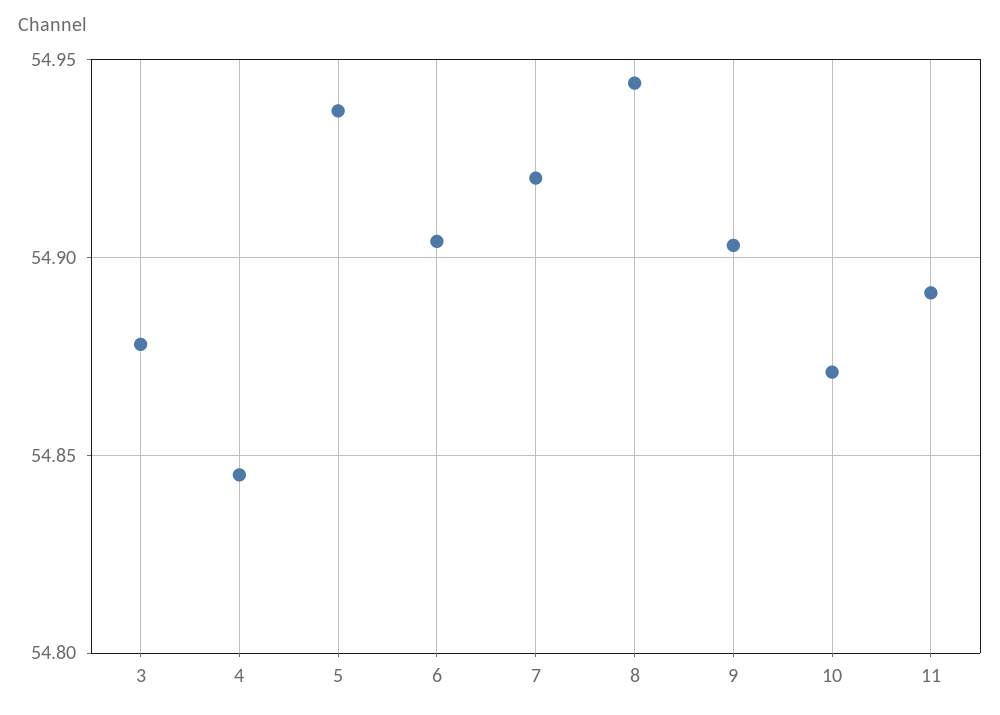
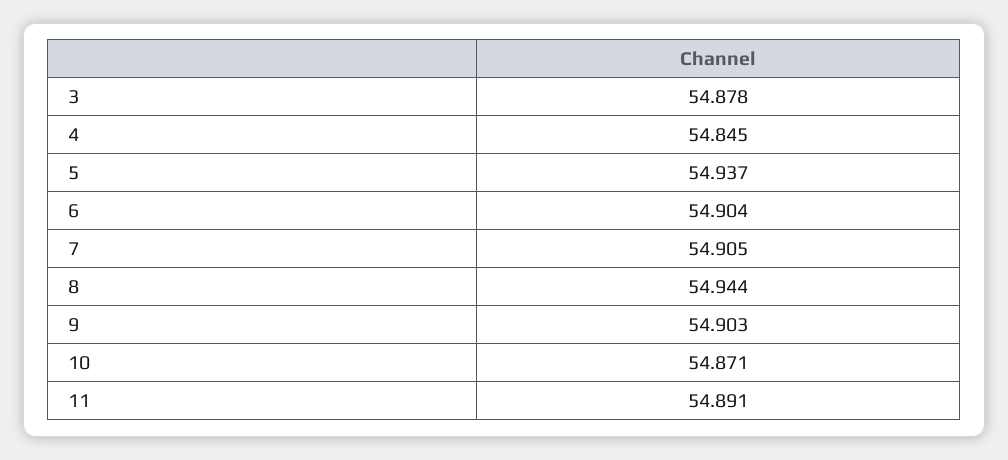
  {
    "3": 54.878,
    "4": 54.845,
    "5": 54.937,
    "6": 54.904,
-   "7": 54.92,
+   "7": 54.905,
    "8": 54.944,
    "9": 54.903,
    "10": 54.871,
    "11": 54.891
  }

